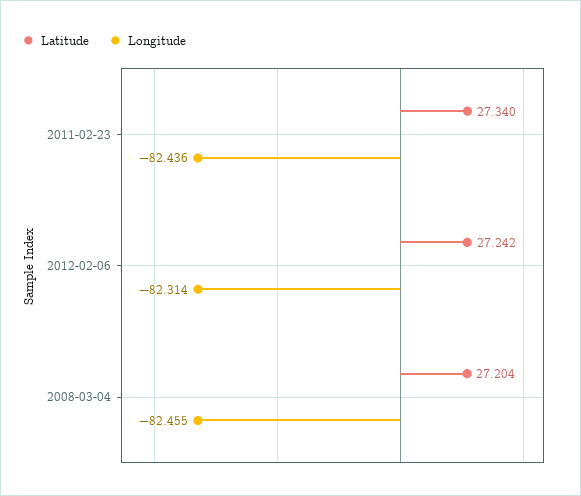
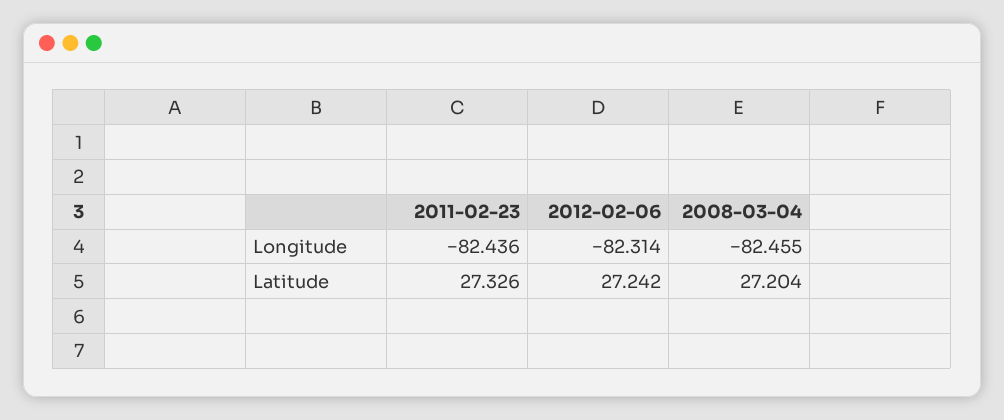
  {
    "Latitude": {
-     "2011-02-23": 27.34,
+     "2011-02-23": 27.326,
      "2012-02-06": 27.242,
      "2008-03-04": 27.204
    },
    "Longitude": {
      "2011-02-23": -82.436,
      "2012-02-06": -82.314,
      "2008-03-04": -82.455
    }
  }

